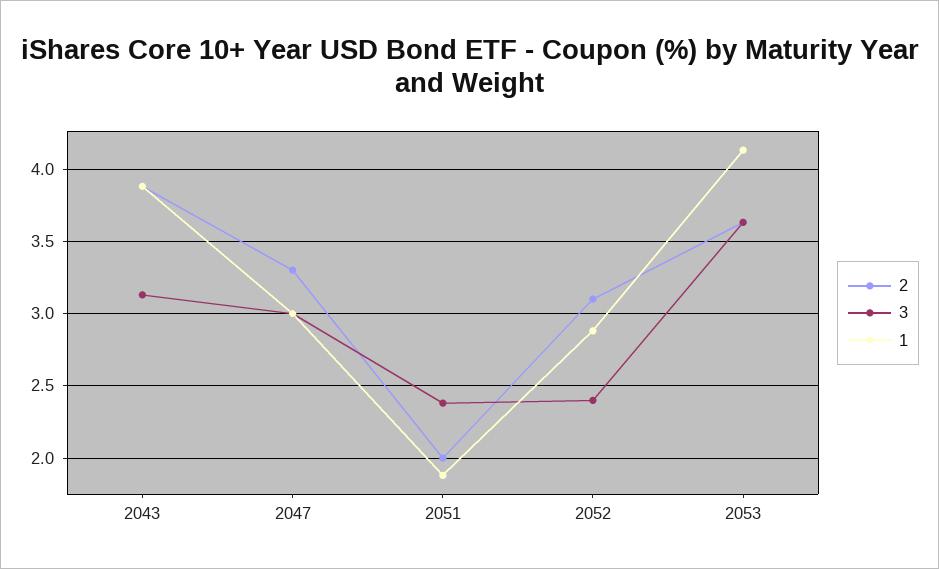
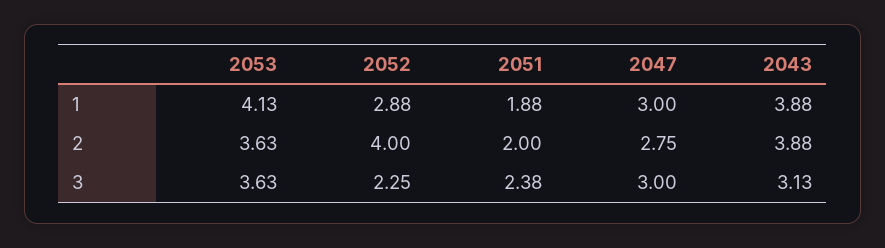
  {
    "2": {
      "2043": 3.88,
-     "2047": 3.3,
+     "2047": 2.75,
      "2051": 2,
-     "2052": 3.1,
+     "2052": 4,
      "2053": 3.63
    },
    "3": {
      "2043": 3.13,
      "2047": 3,
      "2051": 2.38,
-     "2052": 2.4,
+     "2052": 2.25,
      "2053": 3.63
    },
    "1": {
      "2043": 3.88,
      "2047": 3,
      "2051": 1.88,
      "2052": 2.88,
      "2053": 4.13
    }
  }

